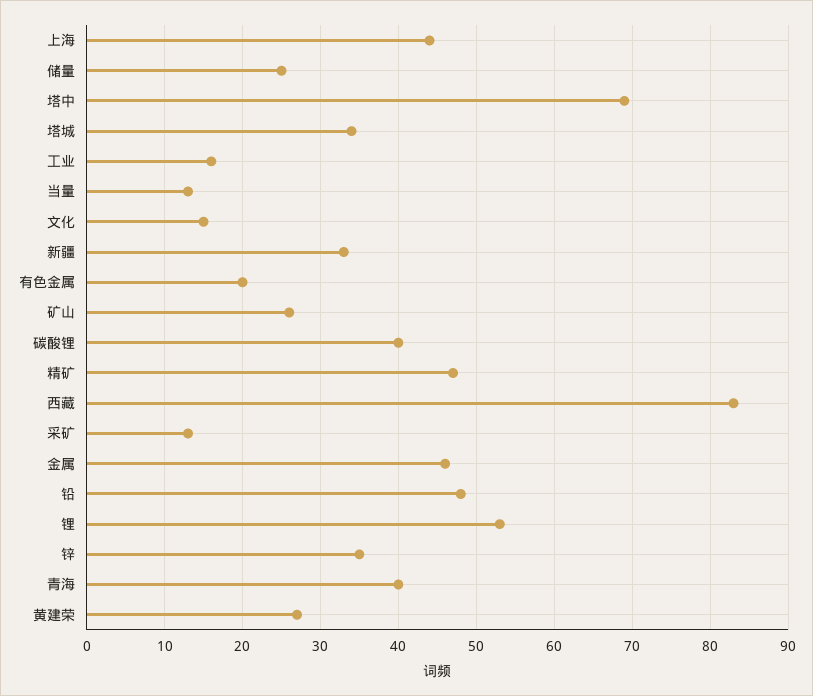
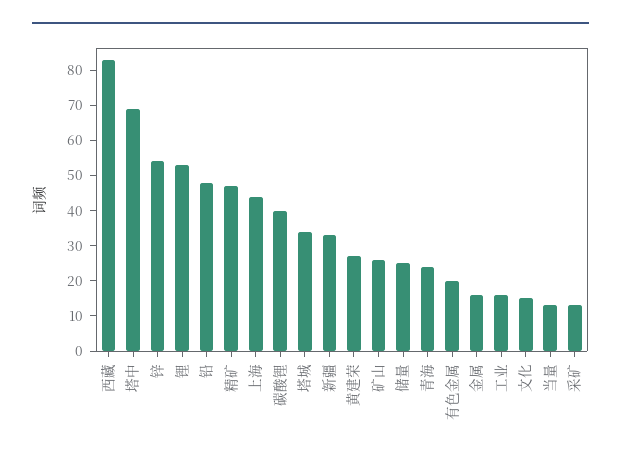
  {
    "上海": 44,
    "储量": 25,
    "塔中": 69,
    "塔城": 34,
    "工业": 16,
    "当量": 13,
    "文化": 15,
    "新疆": 33,
    "有色金属": 20,
    "矿山": 26,
    "碳酸锂": 40,
    "精矿": 47,
    "西藏": 83,
    "采矿": 13,
-   "金属": 46,
+   "金属": 15,
    "铅": 48,
    "锂": 53,
-   "锌": 35,
+   "锌": 55,
-   "青海": 40,
+   "青海": 25,
    "黄建荣": 27
  }

